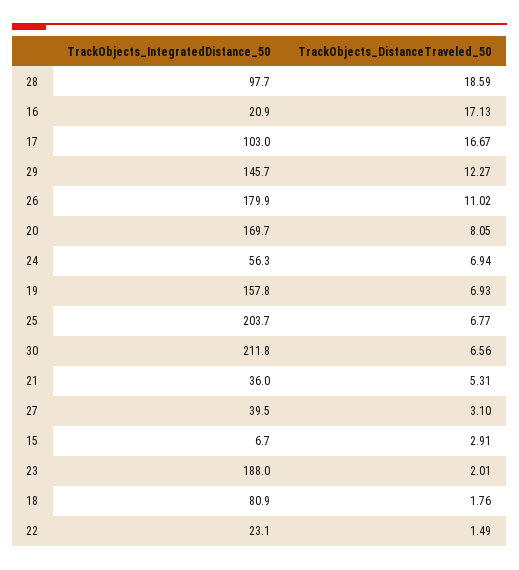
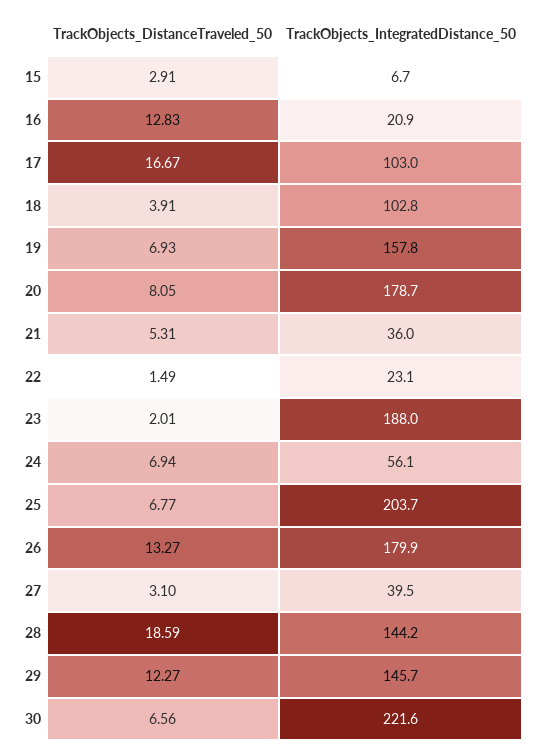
  {
    "TrackObjects_IntegratedDistance_50": {
-     "28": 97.7,
+     "28": 144.2,
      "16": 20.9,
      "17": 103,
      "29": 145.7,
      "26": 179.9,
-     "20": 169.7,
+     "20": 178.7,
-     "24": 56.3,
+     "24": 56.1,
      "19": 157.8,
      "25": 203.7,
-     "30": 211.8,
+     "30": 221.6,
      "21": 36,
      "27": 39.5,
      "15": 6.7,
      "23": 188,
-     "18": 80.9,
+     "18": 102.8,
      "22": 23.1
    },
    "TrackObjects_DistanceTraveled_50": {
      "28": 18.59,
-     "16": 17.13,
+     "16": 12.83,
      "17": 16.67,
      "29": 12.27,
-     "26": 11.02,
+     "26": 13.27,
      "20": 8.05,
      "24": 6.94,
      "19": 6.93,
      "25": 6.77,
      "30": 6.56,
      "21": 5.31,
      "27": 3.1,
      "15": 2.91,
      "23": 2.01,
-     "18": 1.76,
+     "18": 3.91,
      "22": 1.49
    }
  }

